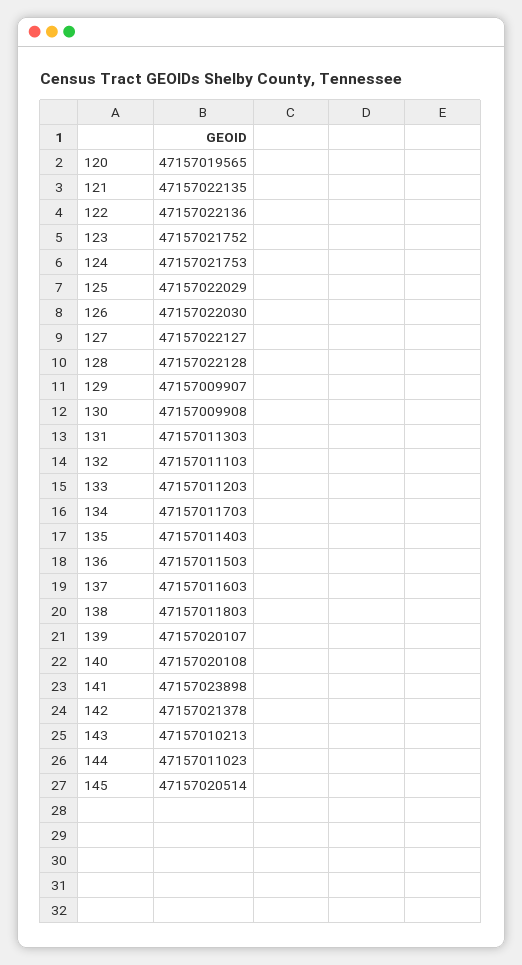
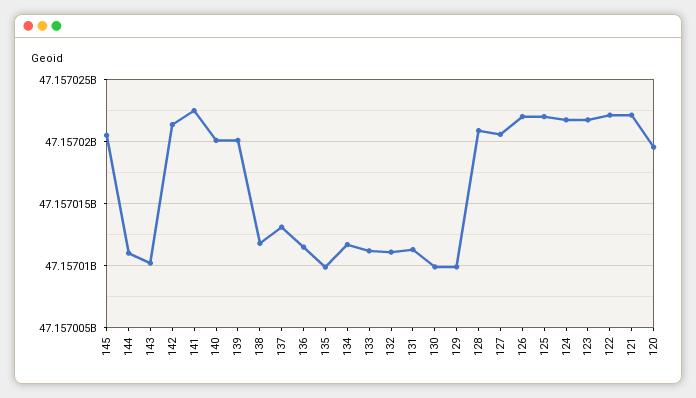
  {
    "120": 47157019565,
    "121": 47157022135,
    "122": 47157022136,
    "123": 47157021752,
    "124": 47157021753,
    "125": 47157022029,
    "126": 47157022030,
-   "127": 47157022127,
+   "127": 47157020500,
-   "128": 47157022128,
+   "128": 47157021000,
    "129": 47157009907,
    "130": 47157009908,
    "131": 47157011303,
    "132": 47157011103,
    "133": 47157011203,
    "134": 47157011703,
-   "135": 47157011403,
+   "135": 47157010000,
    "136": 47157011503,
-   "137": 47157011603,
+   "137": 47157013000,
    "138": 47157011803,
    "139": 47157020107,
    "140": 47157020108,
-   "141": 47157023898,
+   "141": 47157022500,
    "142": 47157021378,
    "143": 47157010213,
    "144": 47157011023,
    "145": 47157020514
  }

